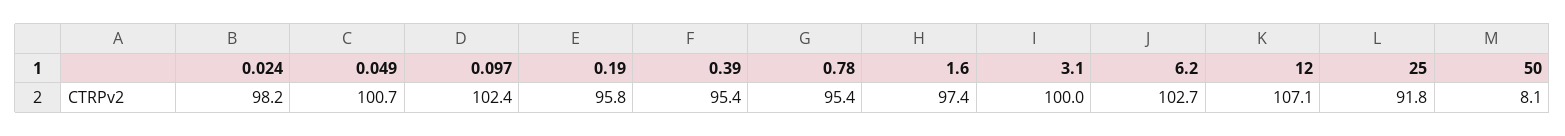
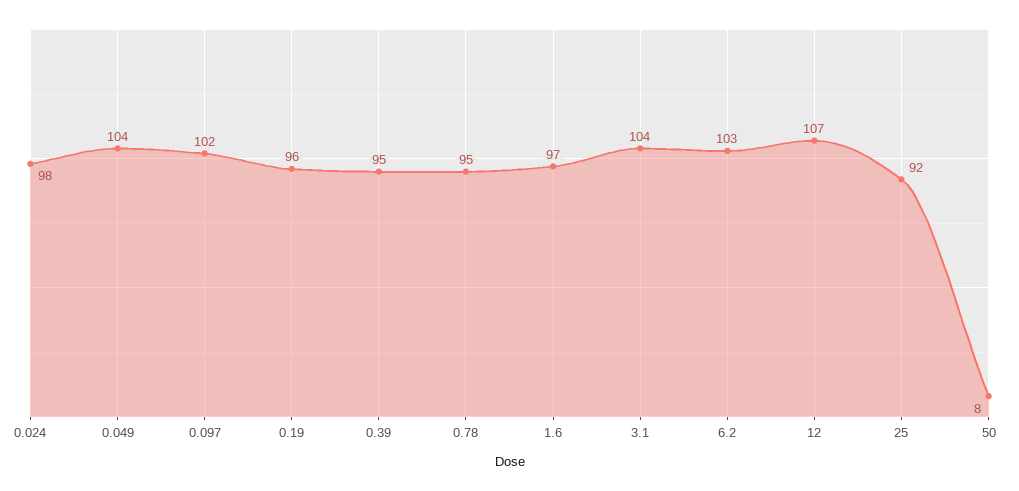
  {
    "0.024": 98.2,
-   "0.049": 100.7,
+   "0.049": 104,
    "0.097": 102.4,
    "0.19": 95.8,
    "0.39": 95.4,
    "0.78": 95.4,
    "1.6": 97.4,
-   "3.1": 100,
+   "3.1": 104,
    "6.2": 102.7,
    "12": 107.1,
    "25": 91.8,
    "50": 8.1
  }

